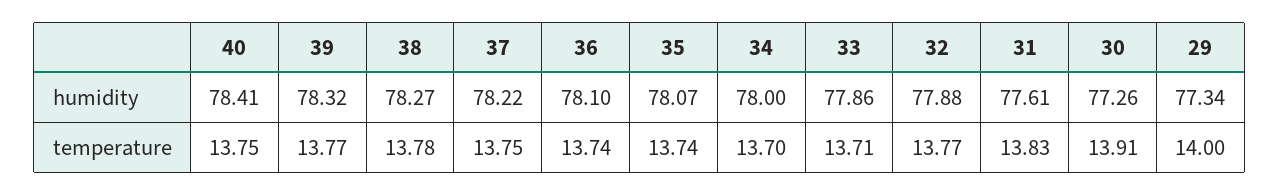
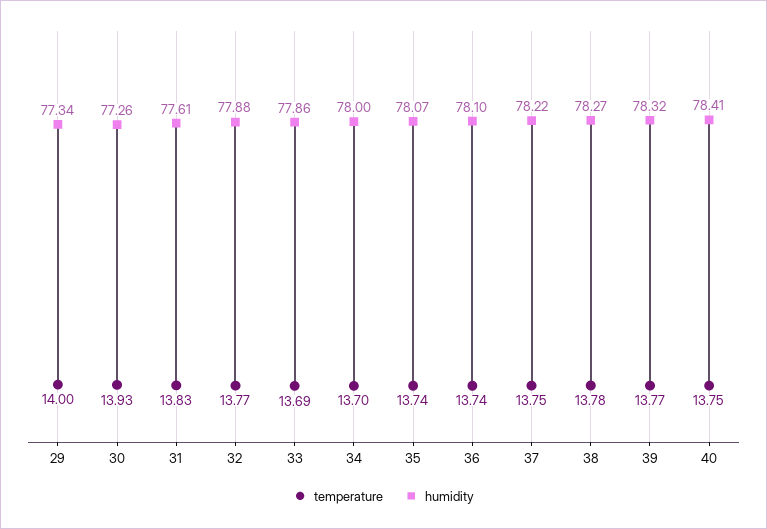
  {
    "humidity": {
      "40": 78.41,
      "39": 78.32,
      "38": 78.27,
      "37": 78.22,
      "36": 78.1,
      "35": 78.07,
      "34": 78,
      "33": 77.86,
      "32": 77.88,
      "31": 77.61,
      "30": 77.26,
      "29": 77.34
    },
    "temperature": {
      "40": 13.75,
      "39": 13.77,
      "38": 13.78,
      "37": 13.75,
      "36": 13.74,
      "35": 13.74,
      "34": 13.7,
-     "33": 13.71,
+     "33": 13.69,
      "32": 13.77,
      "31": 13.83,
-     "30": 13.91,
+     "30": 13.93,
      "29": 14
    }
  }

